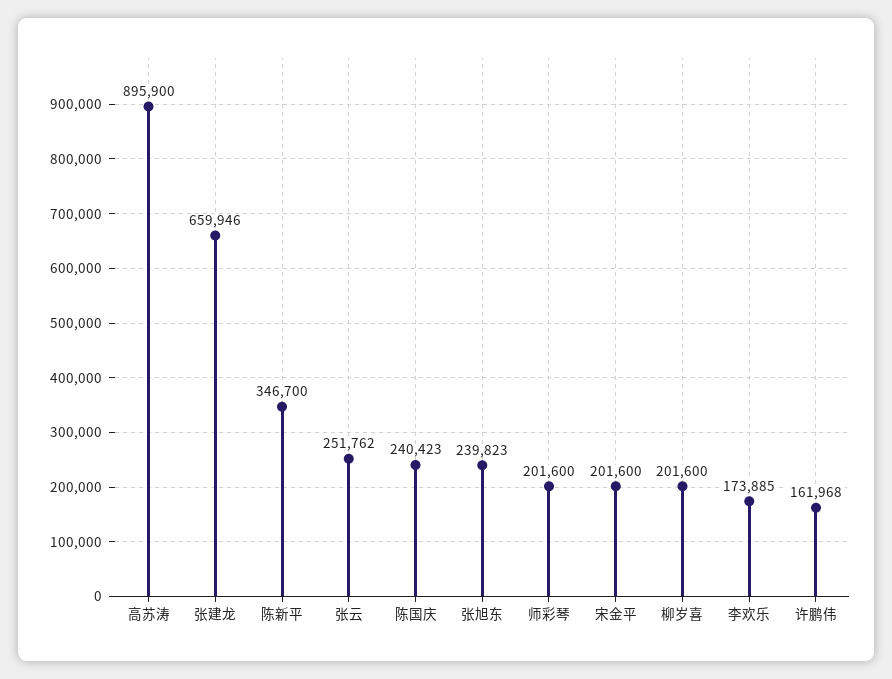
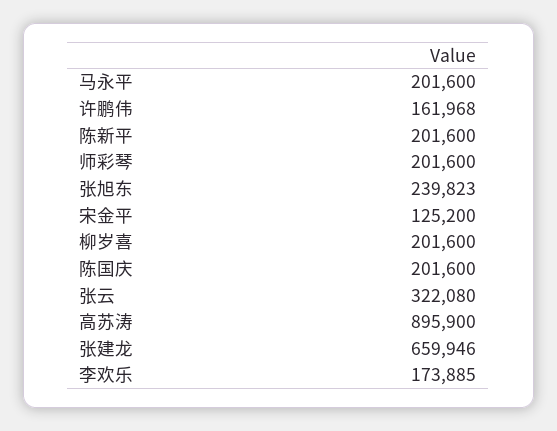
  {
    "高苏涛": 895900,
    "张建龙": 659946,
-   "陈新平": 346700,
+   "陈新平": 201600,
-   "张云": 251762,
+   "张云": 322080,
-   "陈国庆": 240423,
+   "陈国庆": 201600,
    "张旭东": 239823,
    "师彩琴": 201600,
-   "宋金平": 201600,
+   "宋金平": 125200,
    "柳岁喜": 201600,
    "李欢乐": 173885,
-   "许鹏伟": 161968
+   "许鹏伟": 161968,
+   "马永平": 201600
  }

